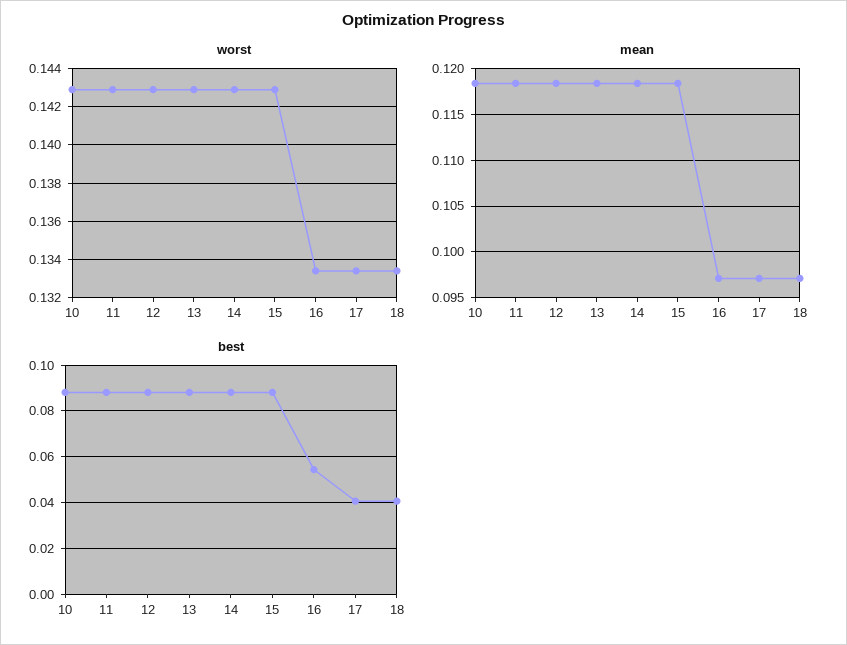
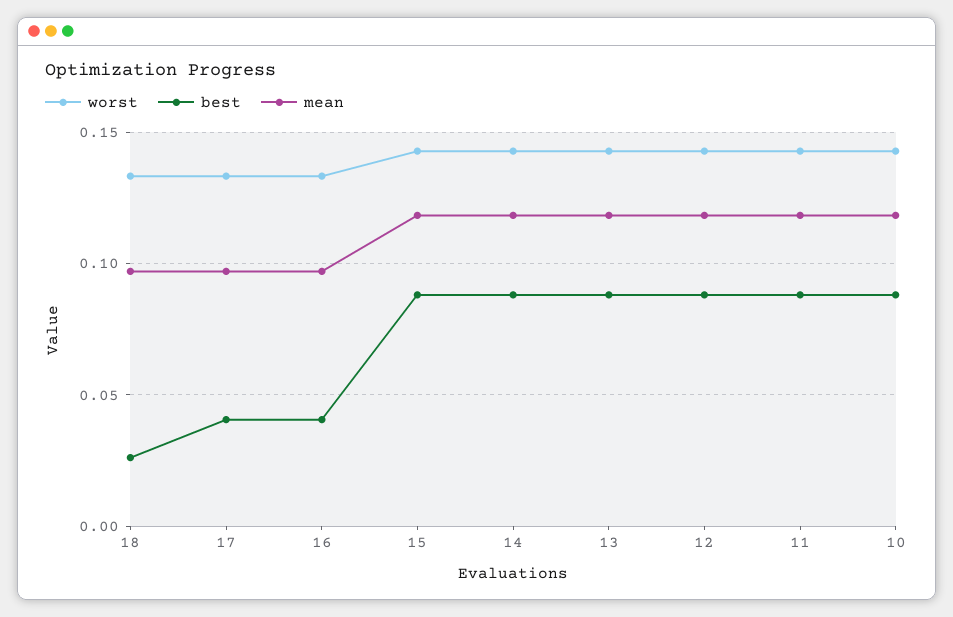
  {
    "worst": {
      "10": 0.143,
      "11": 0.143,
      "12": 0.143,
      "13": 0.143,
      "14": 0.143,
      "15": 0.143,
      "16": 0.1335,
      "17": 0.1335,
      "18": 0.1335
    },
    "mean": {
      "10": 0.118,
      "11": 0.118,
      "12": 0.118,
      "13": 0.118,
      "14": 0.118,
      "15": 0.118,
      "16": 0.097,
      "17": 0.097,
      "18": 0.097
    },
    "best": {
      "10": 0.09,
      "11": 0.09,
      "12": 0.09,
      "13": 0.09,
      "14": 0.09,
      "15": 0.09,
-     "16": 0.055,
+     "16": 0.04,
      "17": 0.04,
-     "18": 0.04
+     "18": 0.025
    }
  }

